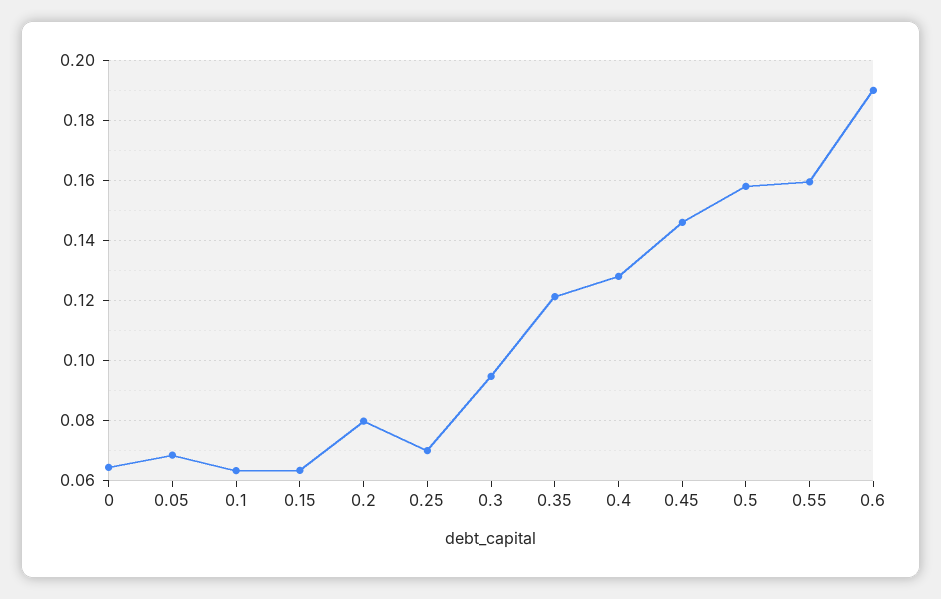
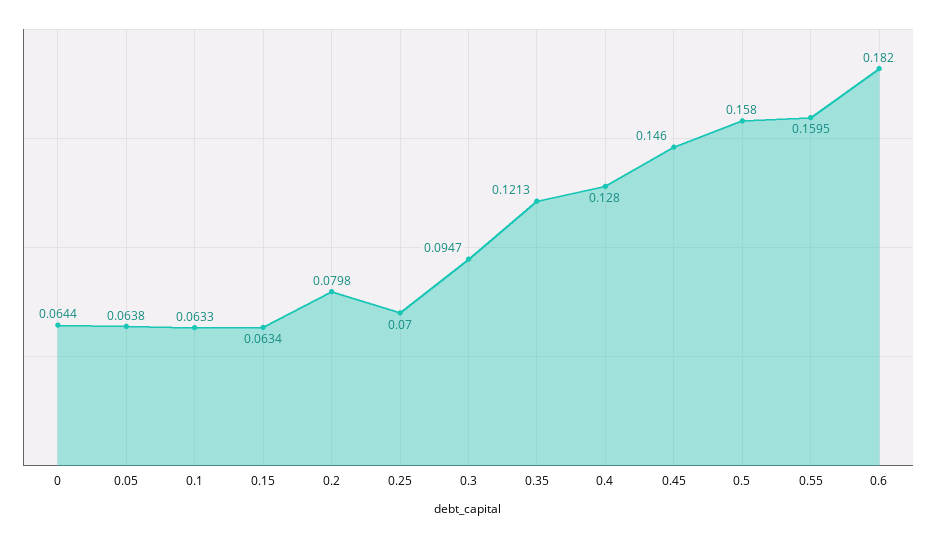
  {
    "0": 0.0644,
-   "0.05": 0.068,
+   "0.05": 0.0638,
    "0.1": 0.0633,
    "0.15": 0.0634,
    "0.2": 0.0798,
    "0.25": 0.07,
    "0.3": 0.0947,
    "0.35": 0.1213,
    "0.4": 0.128,
    "0.45": 0.146,
    "0.5": 0.158,
    "0.55": 0.1595,
-   "0.6": 0.19
+   "0.6": 0.182
  }

